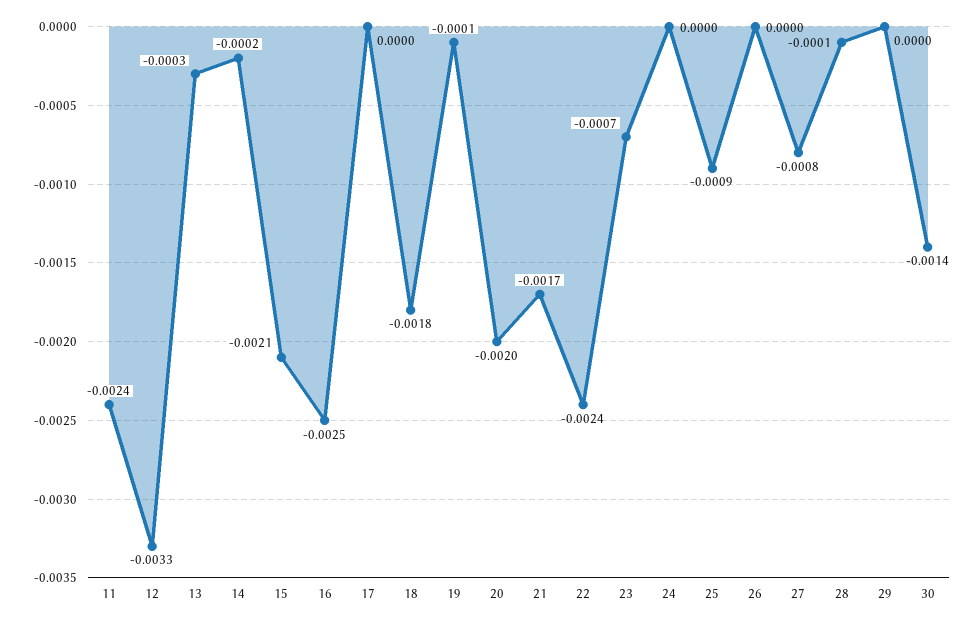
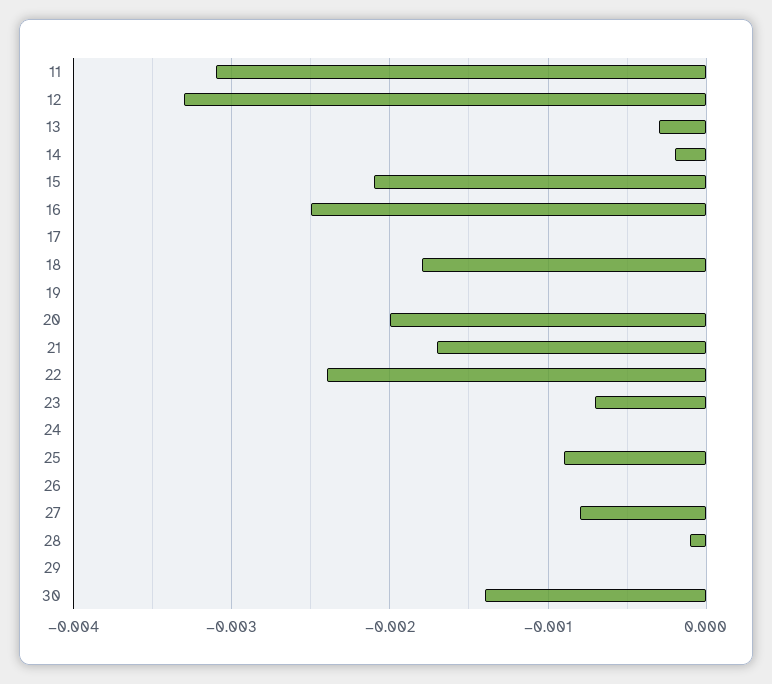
  {
-   "11": -0.0024,
+   "11": -0.0031,
    "12": -0.0033,
    "13": -0.0003,
    "14": -0.0002,
    "15": -0.0021,
    "16": -0.0025,
    "17": 0,
    "18": -0.0018,
-   "19": -0.0001,
+   "19": 0,
    "20": -0.002,
    "21": -0.0017,
    "22": -0.0024,
    "23": -0.0007,
    "24": 0,
    "25": -0.0009,
    "26": 0,
    "27": -0.0008,
    "28": -0.0001,
    "29": 0,
    "30": -0.0014
  }

